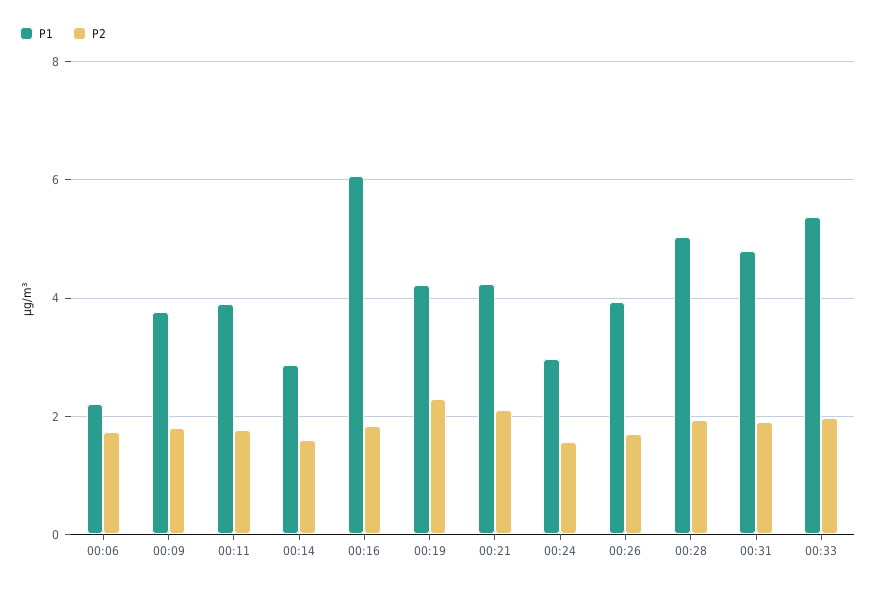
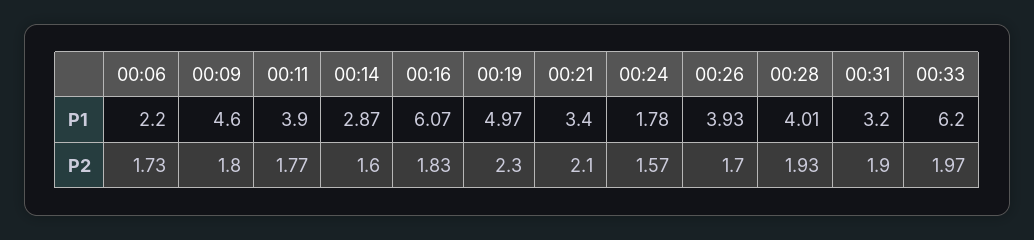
  {
    "P1": {
      "00:06": 2.2,
-     "00:09": 3.8,
+     "00:09": 4.6,
      "00:11": 3.9,
      "00:14": 2.87,
      "00:16": 6.07,
-     "00:19": 4.2,
+     "00:19": 4.97,
-     "00:21": 4.2,
+     "00:21": 3.4,
-     "00:24": 3,
+     "00:24": 1.78,
      "00:26": 3.93,
-     "00:28": 5,
+     "00:28": 4.01,
-     "00:31": 4.8,
+     "00:31": 3.2,
-     "00:33": 5.4
+     "00:33": 6.2
    },
    "P2": {
      "00:06": 1.73,
      "00:09": 1.8,
      "00:11": 1.77,
      "00:14": 1.6,
      "00:16": 1.83,
      "00:19": 2.3,
      "00:21": 2.1,
      "00:24": 1.57,
      "00:26": 1.7,
      "00:28": 1.93,
      "00:31": 1.9,
      "00:33": 1.97
    }
  }

